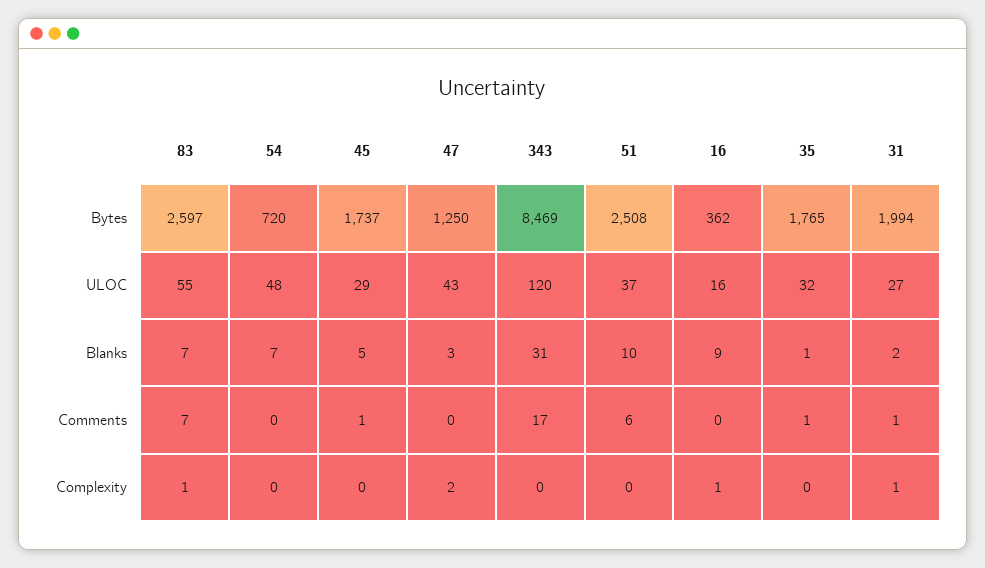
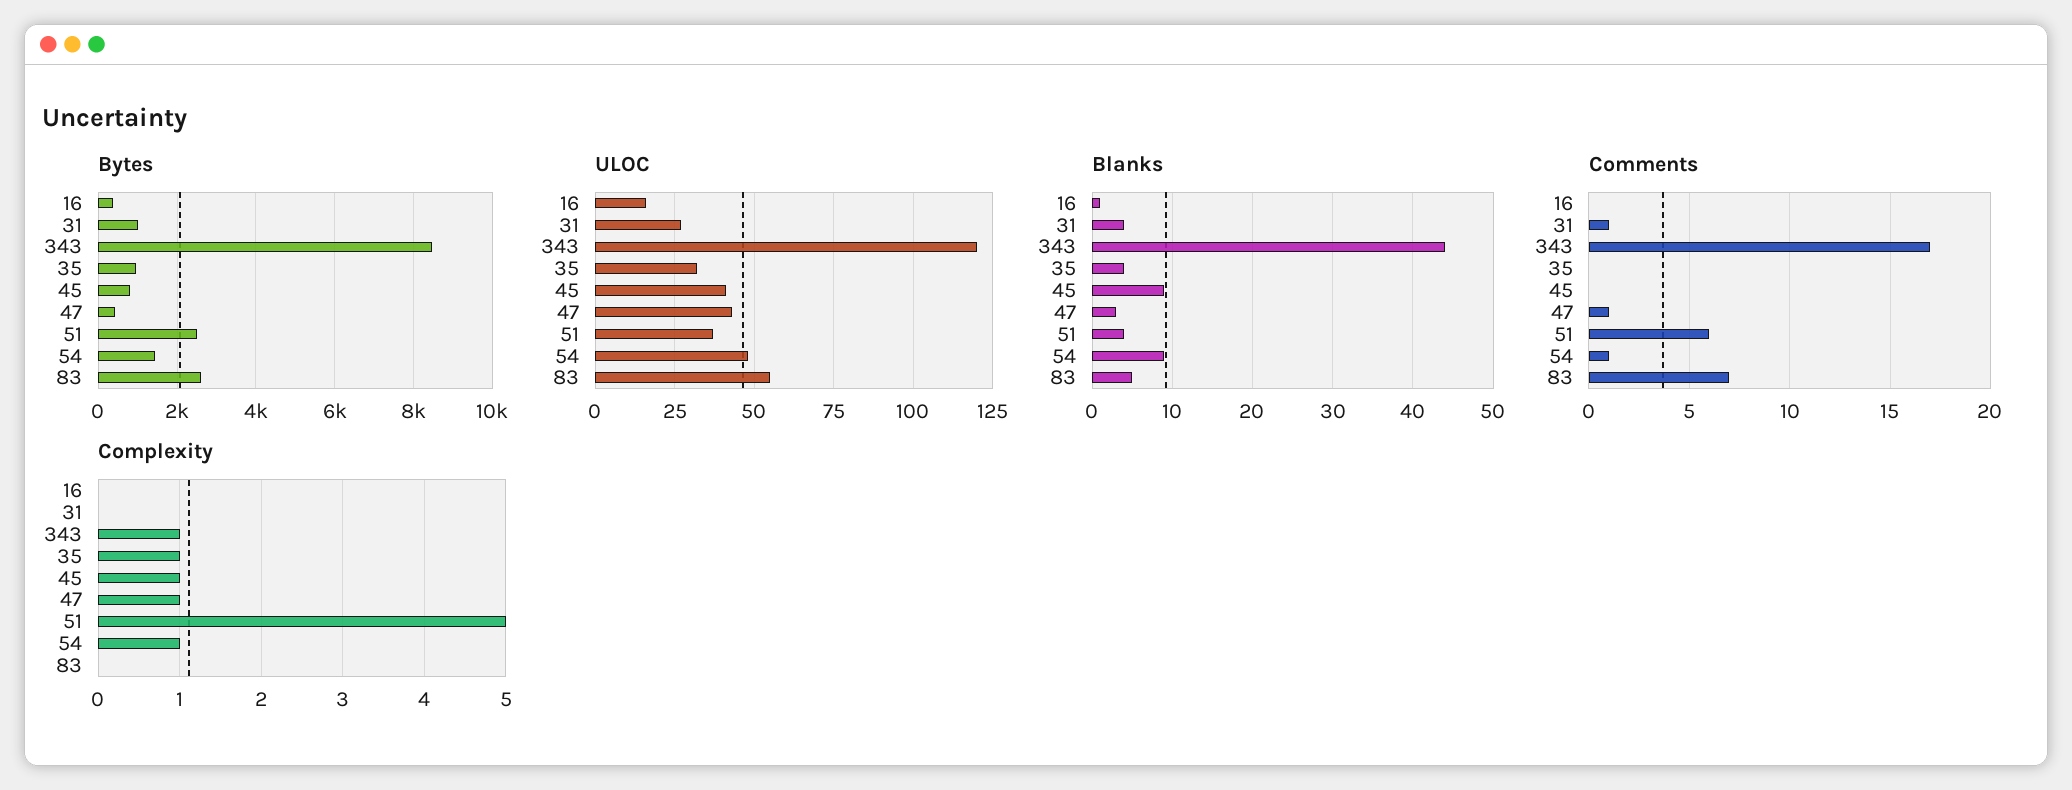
  {
    "Bytes": {
      "83": 2597,
-     "54": 720,
+     "54": 1400,
-     "45": 1737,
+     "45": 800,
-     "47": 1250,
+     "47": 400,
      "343": 8469,
      "51": 2508,
      "16": 362,
-     "35": 1765,
+     "35": 1000,
-     "31": 1994
+     "31": 1000
    },
    "ULOC": {
      "83": 55,
      "54": 48,
-     "45": 29,
+     "45": 40,
      "47": 43,
      "343": 120,
      "51": 37,
      "16": 16,
      "35": 32,
      "31": 27
    },
    "Blanks": {
-     "83": 7,
+     "83": 5,
-     "54": 7,
+     "54": 9,
-     "45": 5,
+     "45": 9,
      "47": 3,
-     "343": 31,
+     "343": 44,
-     "51": 10,
+     "51": 4,
-     "16": 9,
+     "16": 1,
-     "35": 1,
+     "35": 4,
-     "31": 2
+     "31": 4
    },
    "Comments": {
      "83": 7,
-     "54": 0,
+     "54": 1,
-     "45": 1,
+     "45": 0,
-     "47": 0,
+     "47": 1,
      "343": 17,
      "51": 6,
      "16": 0,
-     "35": 1,
+     "35": 0,
      "31": 1
    },
    "Complexity": {
-     "83": 1,
+     "83": 0,
-     "54": 0,
+     "54": 1,
-     "45": 0,
+     "45": 1,
-     "47": 2,
+     "47": 1,
-     "343": 0,
+     "343": 1,
-     "51": 0,
+     "51": 5,
-     "16": 1,
+     "16": 0,
-     "35": 0,
+     "35": 1,
-     "31": 1
+     "31": 0
    }
  }

